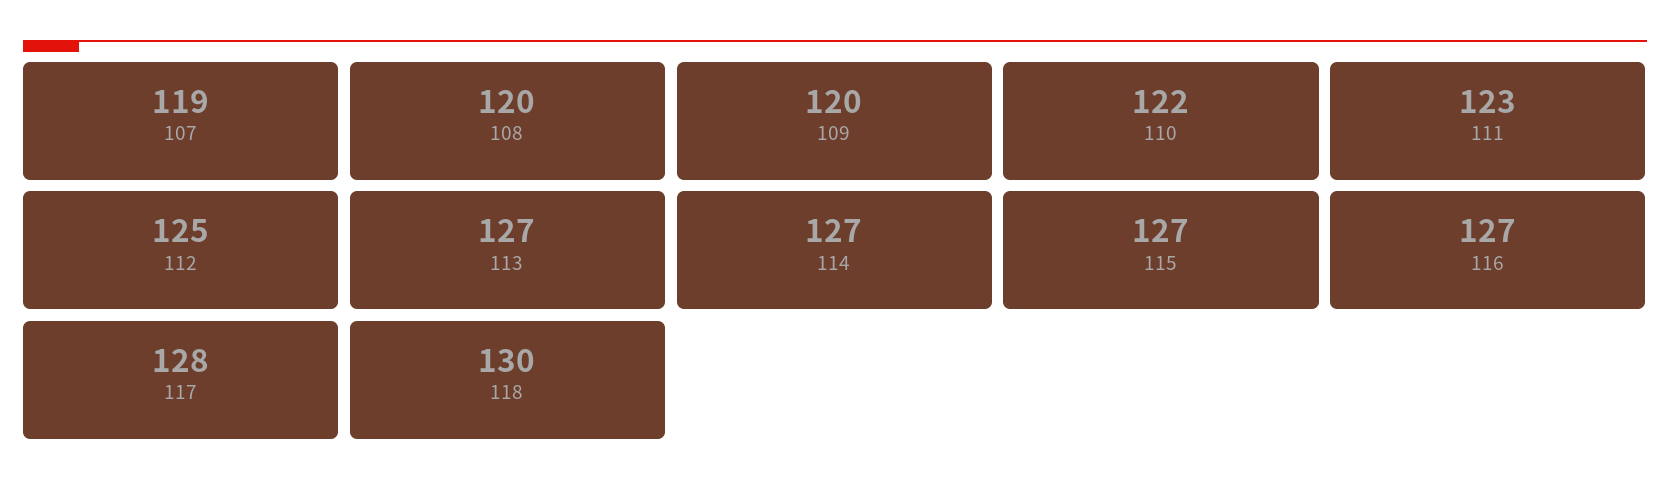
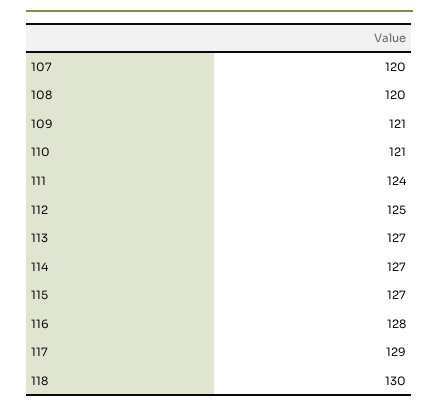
  {
-   "107": 119,
+   "107": 120,
    "108": 120,
-   "109": 120,
+   "109": 121,
-   "110": 122,
+   "110": 121,
-   "111": 123,
+   "111": 124,
    "112": 125,
    "113": 127,
    "114": 127,
    "115": 127,
-   "116": 127,
+   "116": 128,
-   "117": 128,
+   "117": 129,
    "118": 130
  }

